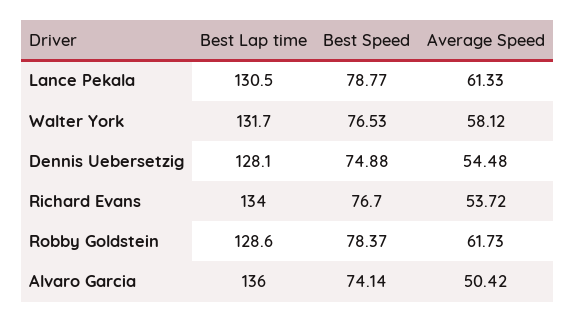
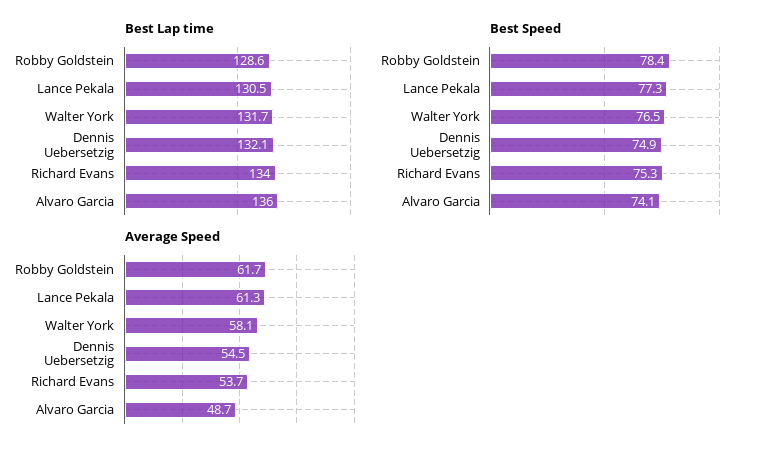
  {
    "Best Lap time": {
      "Lance Pekala": 130.5,
      "Walter York": 131.7,
-     "Dennis Uebersetzig": 128.1,
+     "Dennis Uebersetzig": 132.1,
      "Richard Evans": 134,
      "Robby Goldstein": 128.6,
      "Alvaro Garcia": 136
    },
    "Best Speed": {
-     "Lance Pekala": 78.77,
+     "Lance Pekala": 77.3,
      "Walter York": 76.53,
      "Dennis Uebersetzig": 74.88,
-     "Richard Evans": 76.7,
+     "Richard Evans": 75.3,
      "Robby Goldstein": 78.37,
      "Alvaro Garcia": 74.14
    },
    "Average Speed": {
      "Lance Pekala": 61.33,
      "Walter York": 58.12,
      "Dennis Uebersetzig": 54.48,
      "Richard Evans": 53.72,
      "Robby Goldstein": 61.73,
-     "Alvaro Garcia": 50.42
+     "Alvaro Garcia": 48.7
    }
  }

